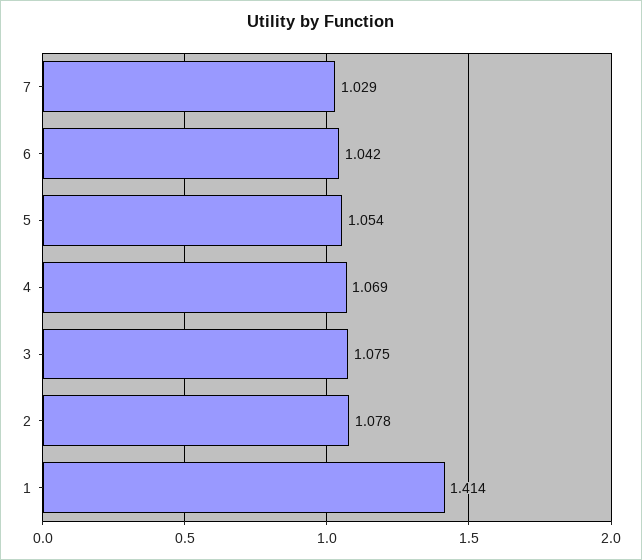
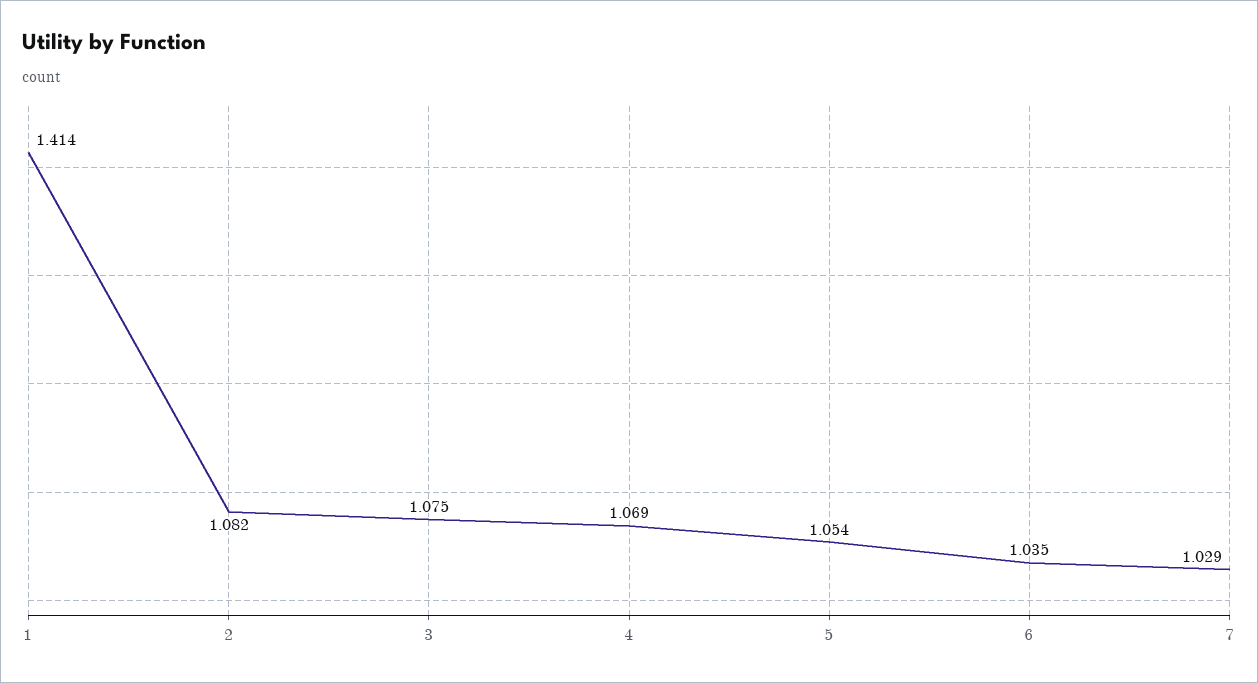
  {
    "7": 1.029,
-   "6": 1.042,
+   "6": 1.035,
    "5": 1.054,
    "4": 1.069,
    "3": 1.075,
-   "2": 1.078,
+   "2": 1.082,
    "1": 1.414
  }

